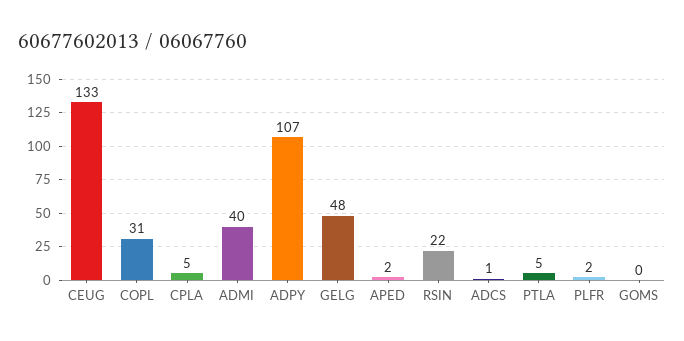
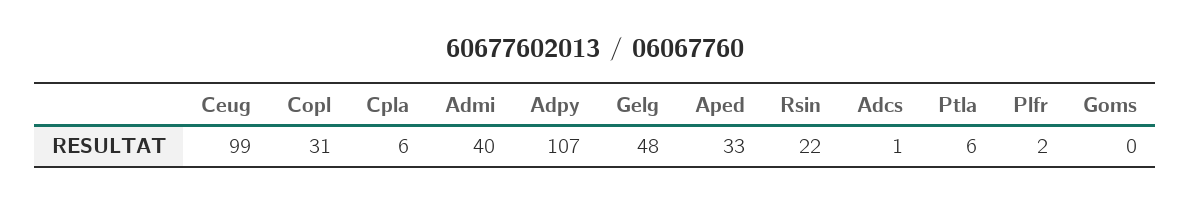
  {
-   "CEUG": 133,
+   "CEUG": 99,
    "COPL": 31,
-   "CPLA": 5,
+   "CPLA": 6,
    "ADMI": 40,
    "ADPY": 107,
    "GELG": 48,
-   "APED": 2,
+   "APED": 33,
    "RSIN": 22,
    "ADCS": 1,
-   "PTLA": 5,
+   "PTLA": 6,
    "PLFR": 2,
    "GOMS": 0
  }

